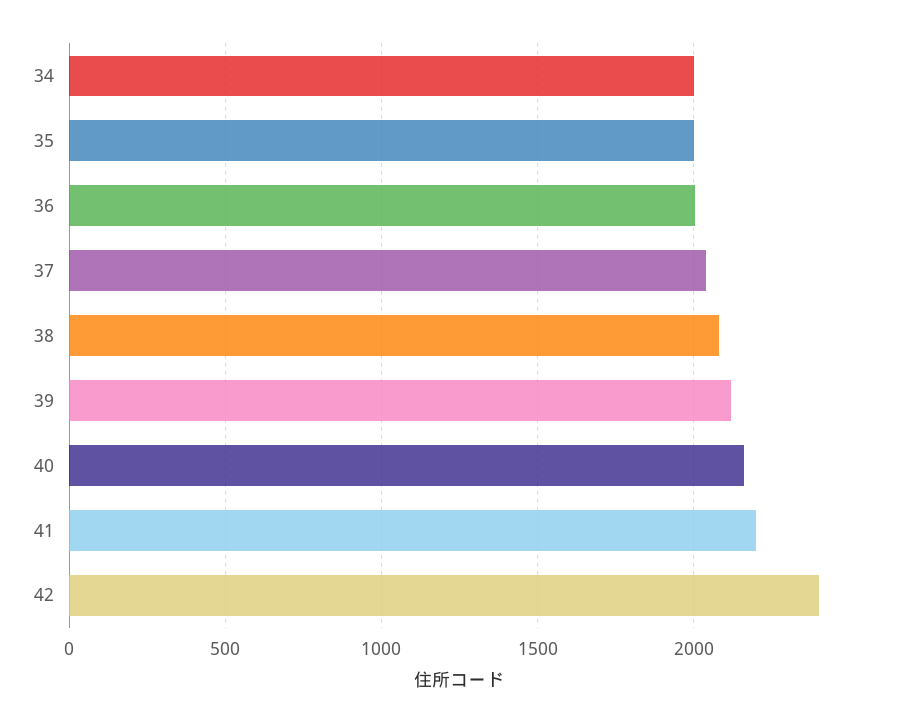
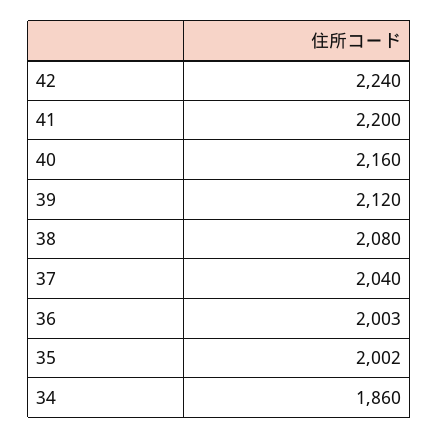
  {
-   "34": 2000,
+   "34": 1860,
    "35": 2002,
    "36": 2003,
    "37": 2040,
    "38": 2080,
    "39": 2120,
    "40": 2160,
    "41": 2200,
-   "42": 2400
+   "42": 2240
  }

